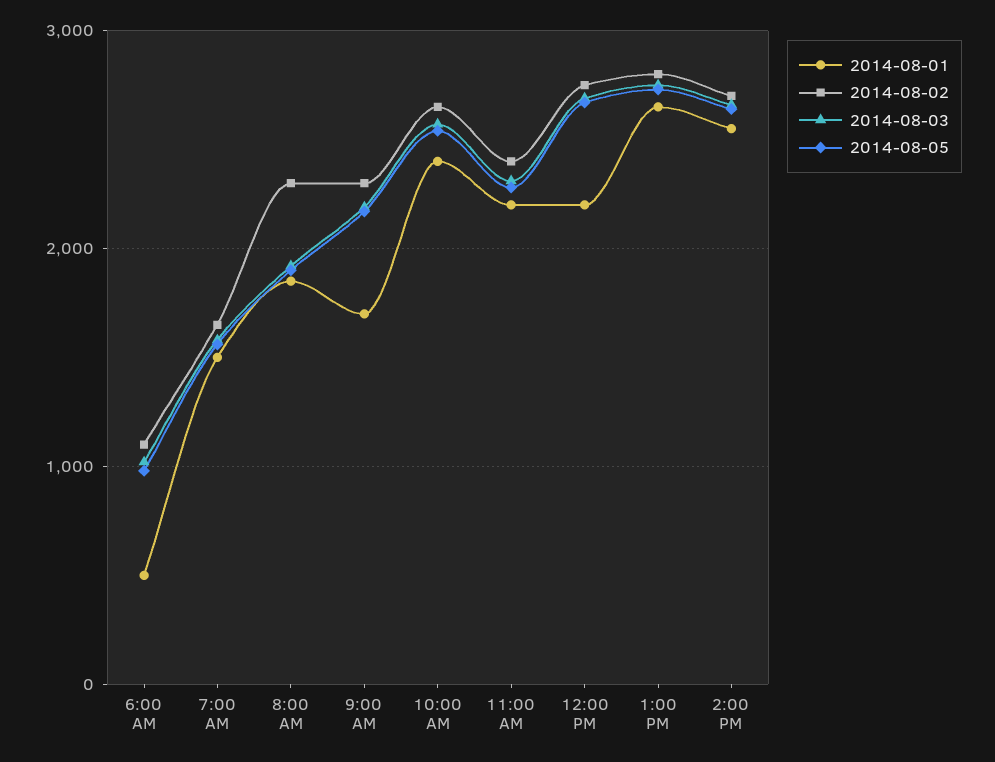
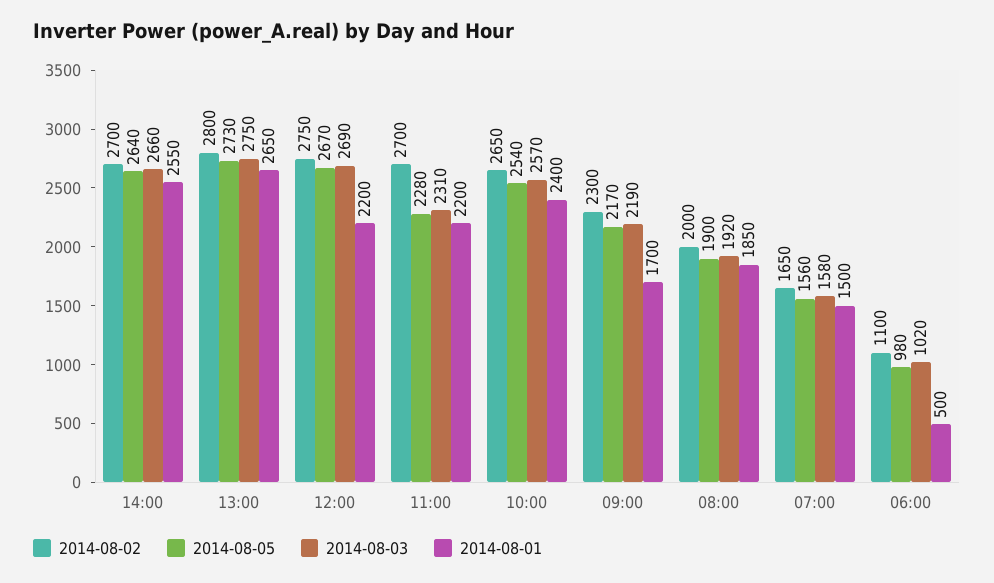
  {
    "2014-08-01": {
      "6:00 AM": 500,
      "7:00 AM": 1500,
      "8:00 AM": 1850,
      "9:00 AM": 1700,
      "10:00 AM": 2400,
      "11:00 AM": 2200,
      "12:00 PM": 2200,
      "1:00 PM": 2650,
      "2:00 PM": 2550
    },
    "2014-08-02": {
      "6:00 AM": 1100,
      "7:00 AM": 1650,
-     "8:00 AM": 2300,
+     "8:00 AM": 2000,
      "9:00 AM": 2300,
      "10:00 AM": 2650,
-     "11:00 AM": 2400,
+     "11:00 AM": 2700,
      "12:00 PM": 2750,
      "1:00 PM": 2800,
      "2:00 PM": 2700
    },
    "2014-08-03": {
      "6:00 AM": 1020,
      "7:00 AM": 1580,
      "8:00 AM": 1920,
      "9:00 AM": 2190,
      "10:00 AM": 2570,
      "11:00 AM": 2310,
      "12:00 PM": 2690,
      "1:00 PM": 2750,
      "2:00 PM": 2660
    },
    "2014-08-05": {
      "6:00 AM": 980,
      "7:00 AM": 1560,
      "8:00 AM": 1900,
      "9:00 AM": 2170,
      "10:00 AM": 2540,
      "11:00 AM": 2280,
      "12:00 PM": 2670,
      "1:00 PM": 2730,
      "2:00 PM": 2640
    }
  }

